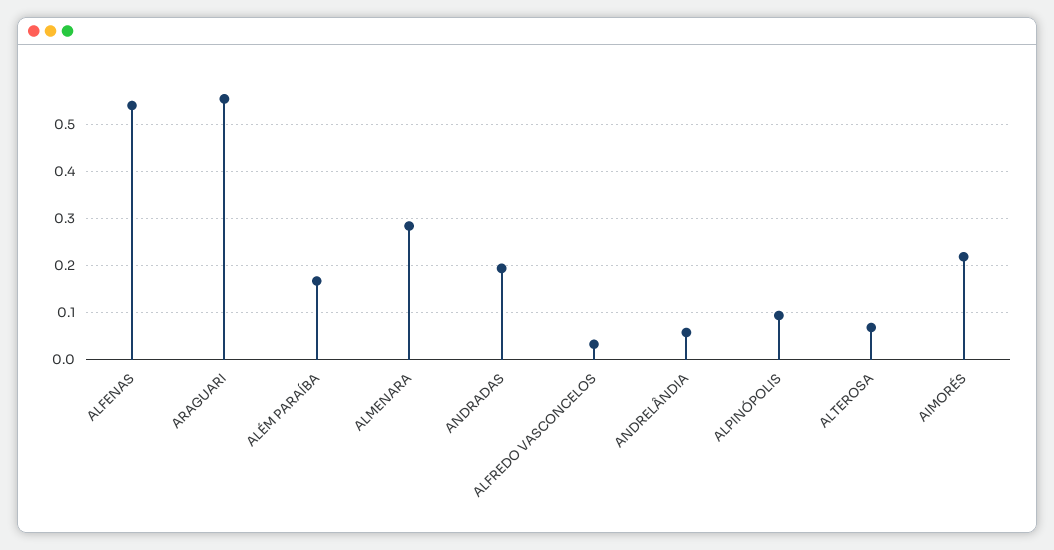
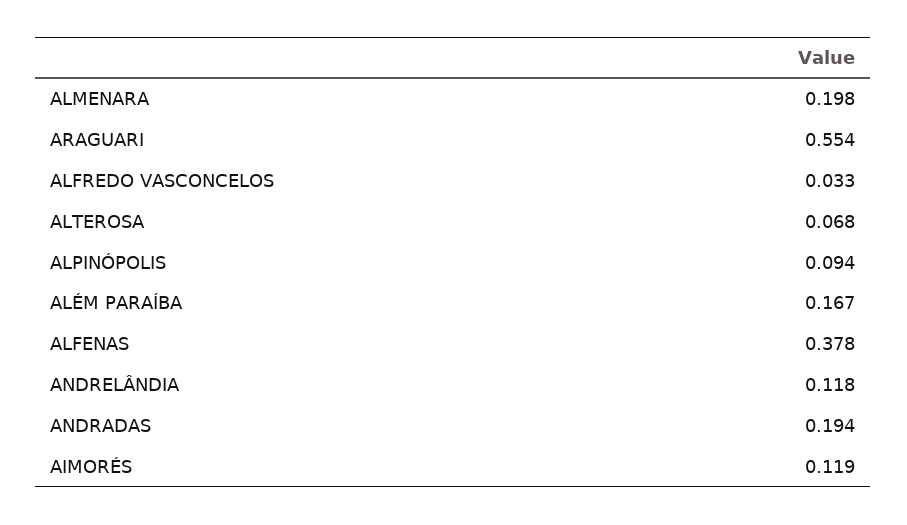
  {
-   "ALFENAS": 0.54,
+   "ALFENAS": 0.378,
    "ARAGUARI": 0.554,
    "ALÉM PARAÍBA": 0.167,
-   "ALMENARA": 0.28,
+   "ALMENARA": 0.198,
    "ANDRADAS": 0.194,
    "ALFREDO VASCONCELOS": 0.033,
-   "ANDRELÂNDIA": 0.06,
+   "ANDRELÂNDIA": 0.118,
    "ALPINÓPOLIS": 0.094,
    "ALTEROSA": 0.068,
-   "AIMORÉS": 0.22
+   "AIMORÉS": 0.119
  }

